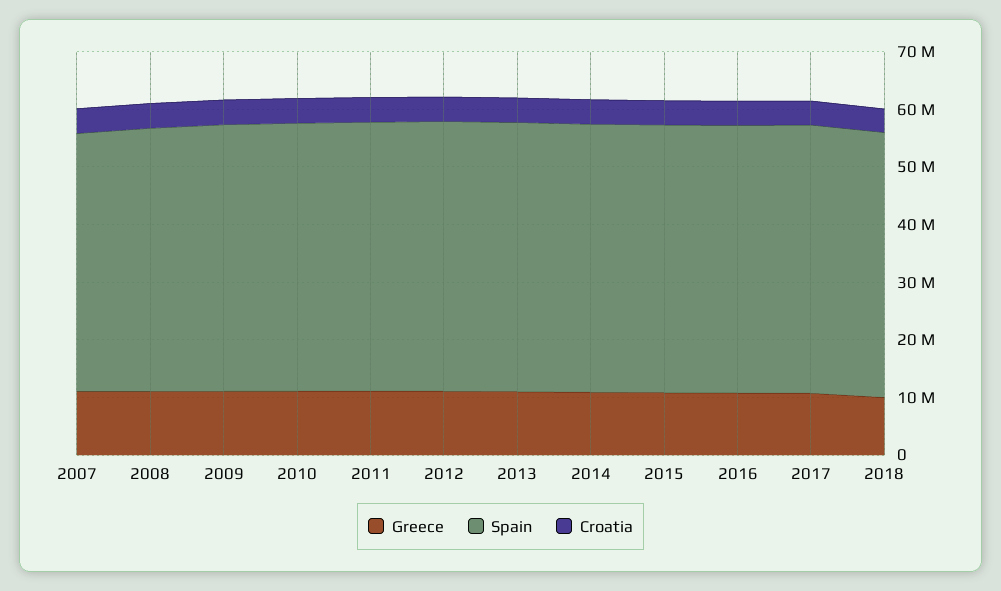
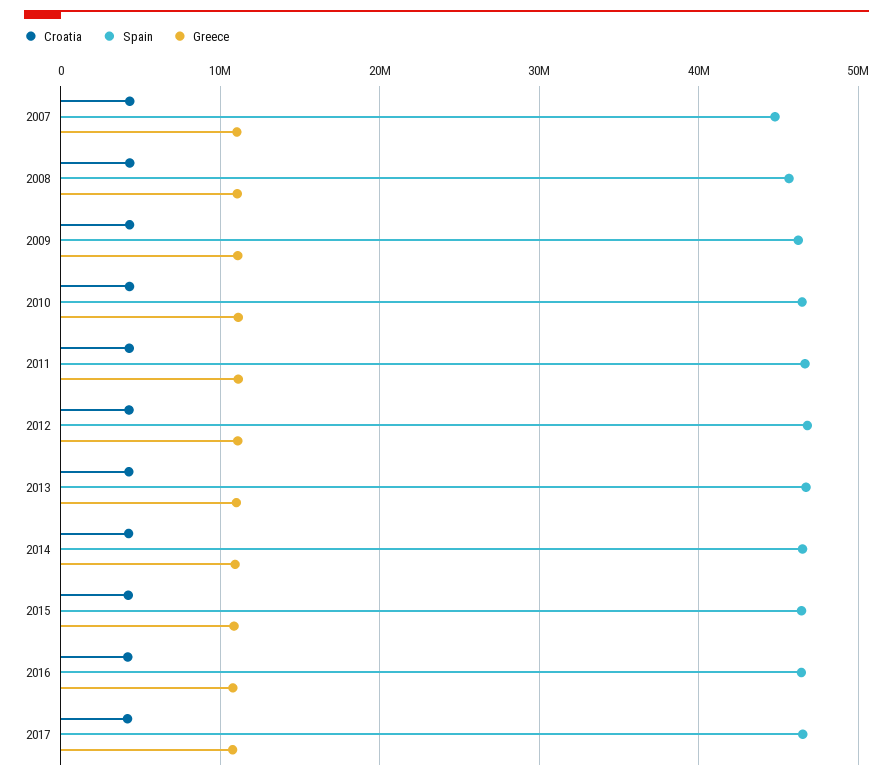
  {
    "Greece": {
      "2007": 11000000,
      "2008": 11000000,
      "2009": 11000000,
      "2010": 11000000,
      "2011": 11000000,
      "2012": 11000000,
      "2013": 11000000,
      "2014": 11000000,
      "2015": 11000000,
      "2016": 11000000,
-     "2017": 11000000,
+     "2017": 11000000
-     "2018": 10000000
    },
    "Spain": {
      "2007": 45000000,
      "2008": 46000000,
      "2009": 46000000,
      "2010": 46000000,
      "2011": 47000000,
      "2012": 47000000,
      "2013": 47000000,
      "2014": 47000000,
      "2015": 46000000,
      "2016": 46000000,
-     "2017": 47000000,
+     "2017": 47000000
-     "2018": 46000000
    },
    "Croatia": {
      "2007": 4000000,
      "2008": 4000000,
      "2009": 4000000,
      "2010": 4000000,
      "2011": 4000000,
      "2012": 4000000,
      "2013": 4000000,
      "2014": 4000000,
      "2015": 4000000,
      "2016": 4000000,
-     "2017": 4000000,
+     "2017": 4000000
-     "2018": 4000000
    }
  }

